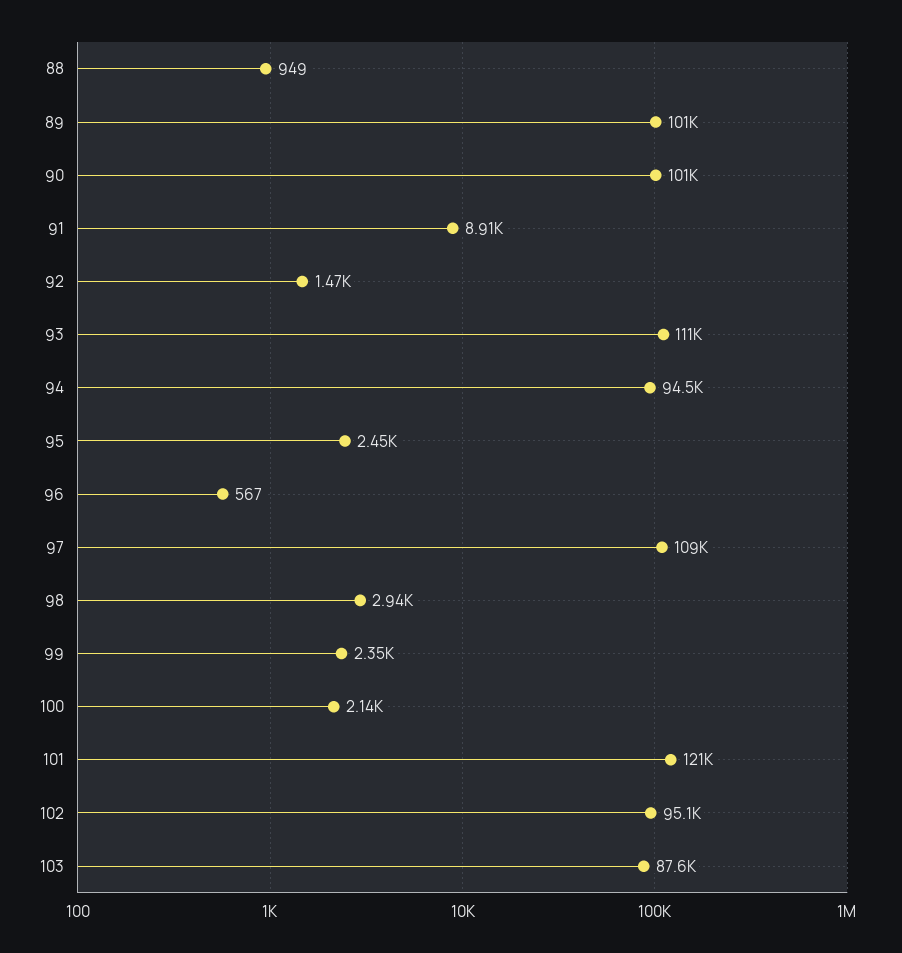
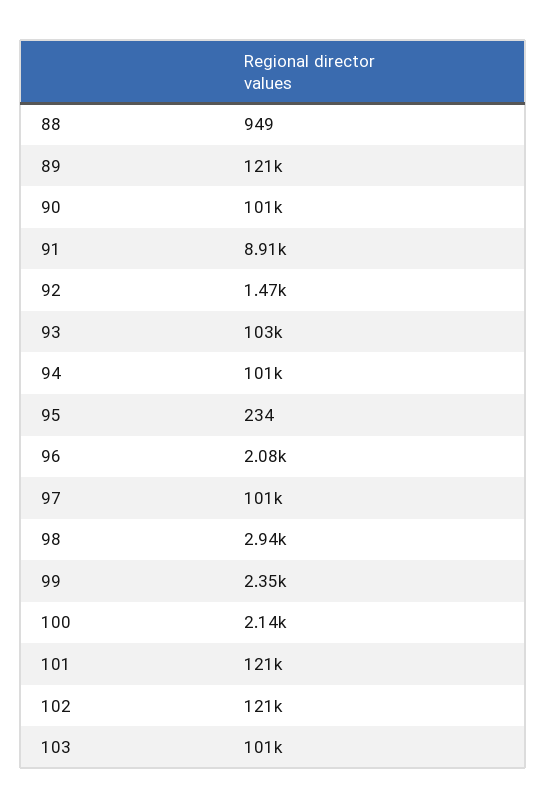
  {
    "88": 949,
-   "89": 101000,
+   "89": 121000,
    "90": 101000,
    "91": 8910,
    "92": 1470,
-   "93": 111000,
+   "93": 103000,
-   "94": 94500,
+   "94": 101000,
-   "95": 2450,
+   "95": 234,
-   "96": 567,
+   "96": 2080,
-   "97": 109000,
+   "97": 101000,
    "98": 2940,
    "99": 2350,
    "100": 2140,
    "101": 121000,
-   "102": 95100,
+   "102": 121000,
-   "103": 87600
+   "103": 101000
  }

